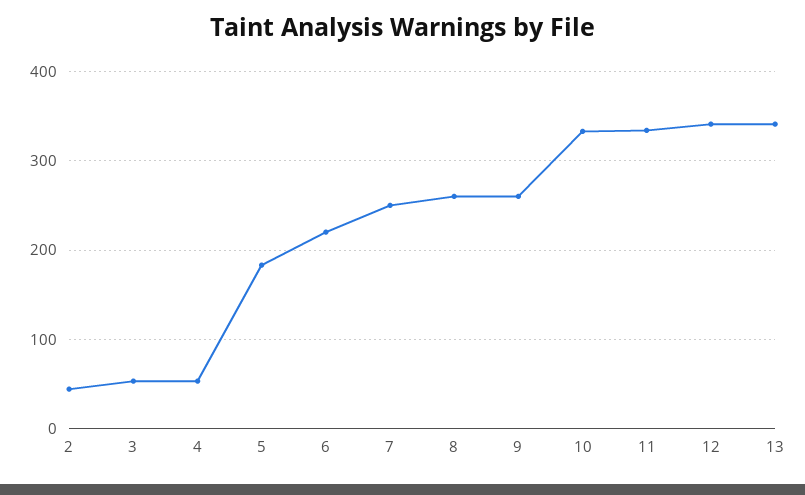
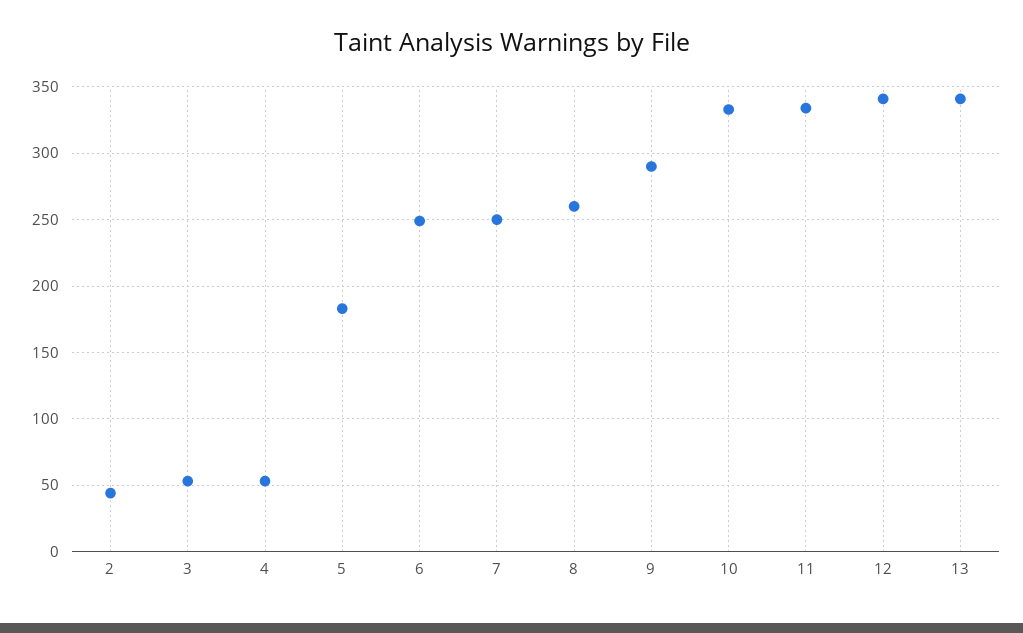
  {
    "2": 45,
    "3": 55,
    "4": 55,
    "5": 185,
-   "6": 220,
+   "6": 250,
    "7": 250,
    "8": 260,
-   "9": 260,
+   "9": 290,
    "10": 335,
    "11": 335,
    "12": 340,
    "13": 340
  }

